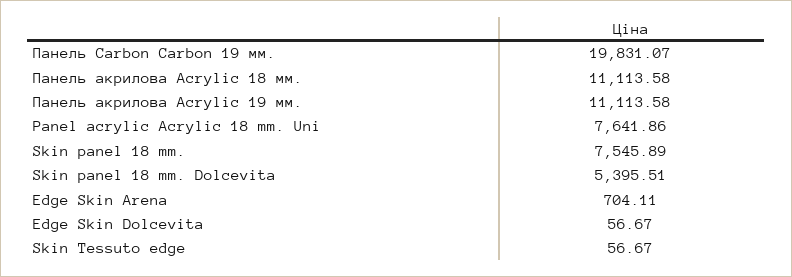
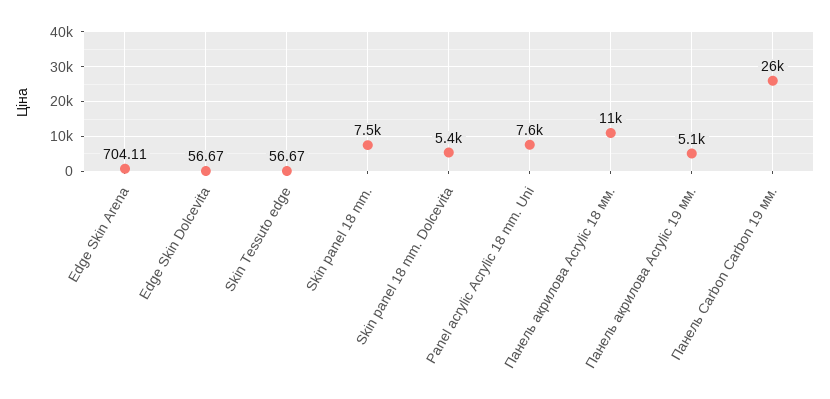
  {
-   "Панель Carbon Carbon 19 мм.": 19831.07,
+   "Панель Carbon Carbon 19 мм.": 26000,
    "Панель акрилова Acrylic 18 мм.": 11113.58,
-   "Панель акрилова Acrylic 19 мм.": 11113.58,
+   "Панель акрилова Acrylic 19 мм.": 5100,
    "Panel acrylic Acrylic 18 mm. Uni": 7641.86,
    "Skin panel 18 mm.": 7545.89,
    "Skin panel 18 mm. Dolcevita": 5395.51,
    "Edge Skin Arena": 704.11,
    "Edge Skin Dolcevita": 56.67,
    "Skin Tessuto edge": 56.67
  }

